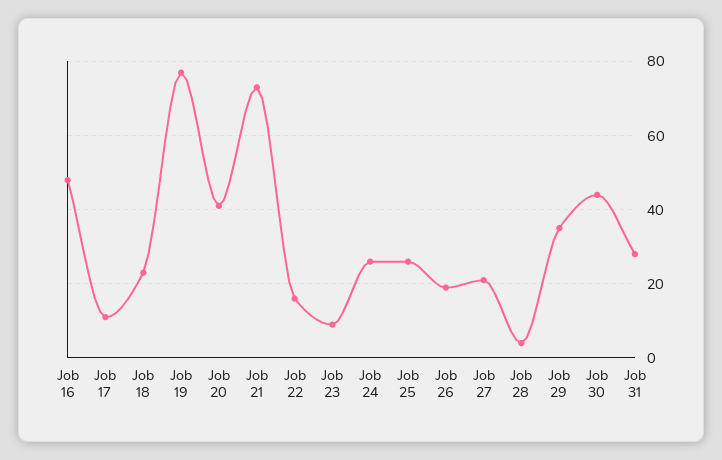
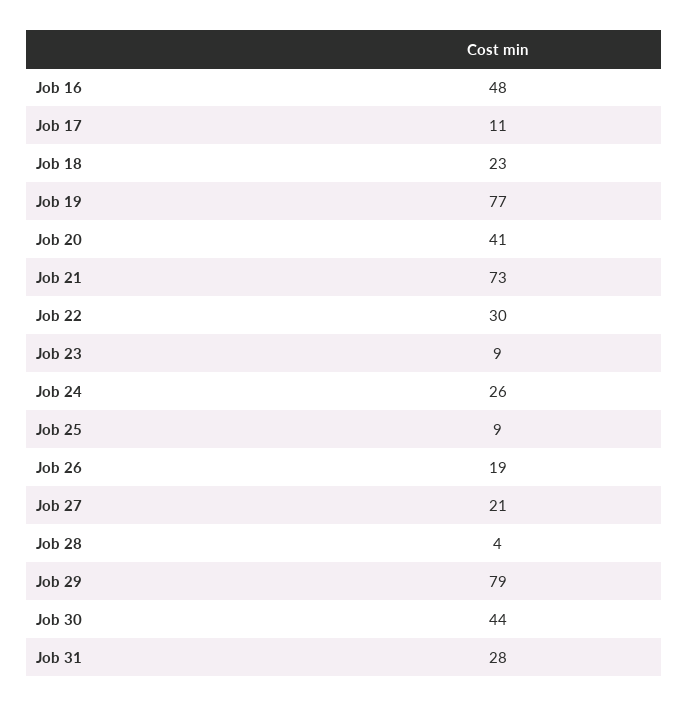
  {
    "Job 16": 48,
    "Job 17": 11,
    "Job 18": 23,
    "Job 19": 77,
    "Job 20": 41,
    "Job 21": 73,
-   "Job 22": 15,
+   "Job 22": 30,
    "Job 23": 9,
    "Job 24": 26,
-   "Job 25": 25,
+   "Job 25": 9,
    "Job 26": 19,
    "Job 27": 21,
    "Job 28": 4,
-   "Job 29": 35,
+   "Job 29": 79,
    "Job 30": 44,
    "Job 31": 28
  }

